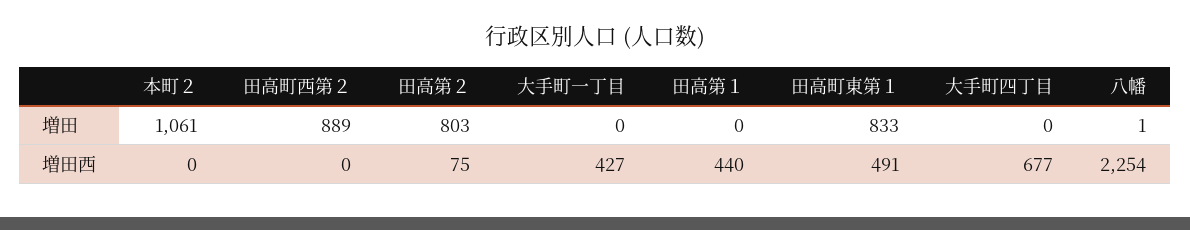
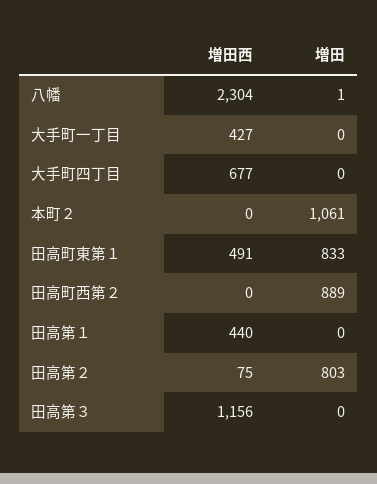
  {
    "本町２": {
      "増田": 1061,
      "増田西": 0
    },
    "田高町西第２": {
      "増田": 889,
      "増田西": 0
    },
    "田高第２": {
      "増田": 803,
      "増田西": 75
    },
    "大手町一丁目": {
      "増田": 0,
      "増田西": 427
    },
    "田高第１": {
      "増田": 0,
      "増田西": 440
    },
    "田高町東第１": {
      "増田": 833,
      "増田西": 491
    },
    "大手町四丁目": {
      "増田": 0,
      "増田西": 677
    },
    "八幡": {
      "増田": 1,
-     "増田西": 2254
+     "増田西": 2304
-   }
+   },
+   "田高第３": {
+     "増田西": 1156,
+     "増田": 0
+   }
  }

